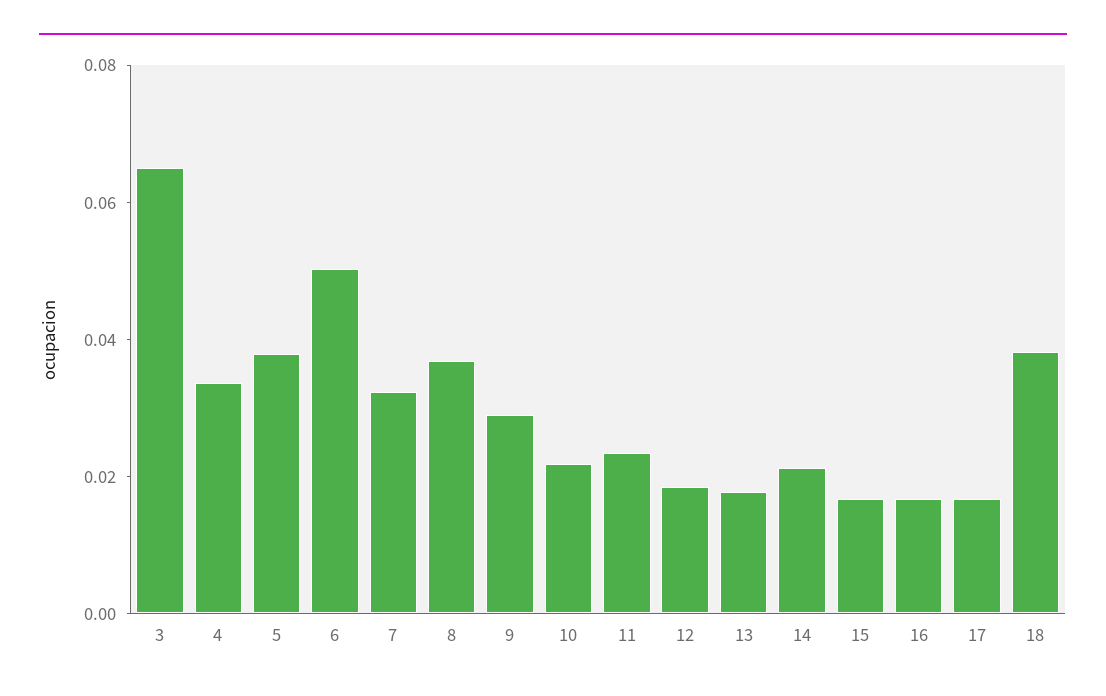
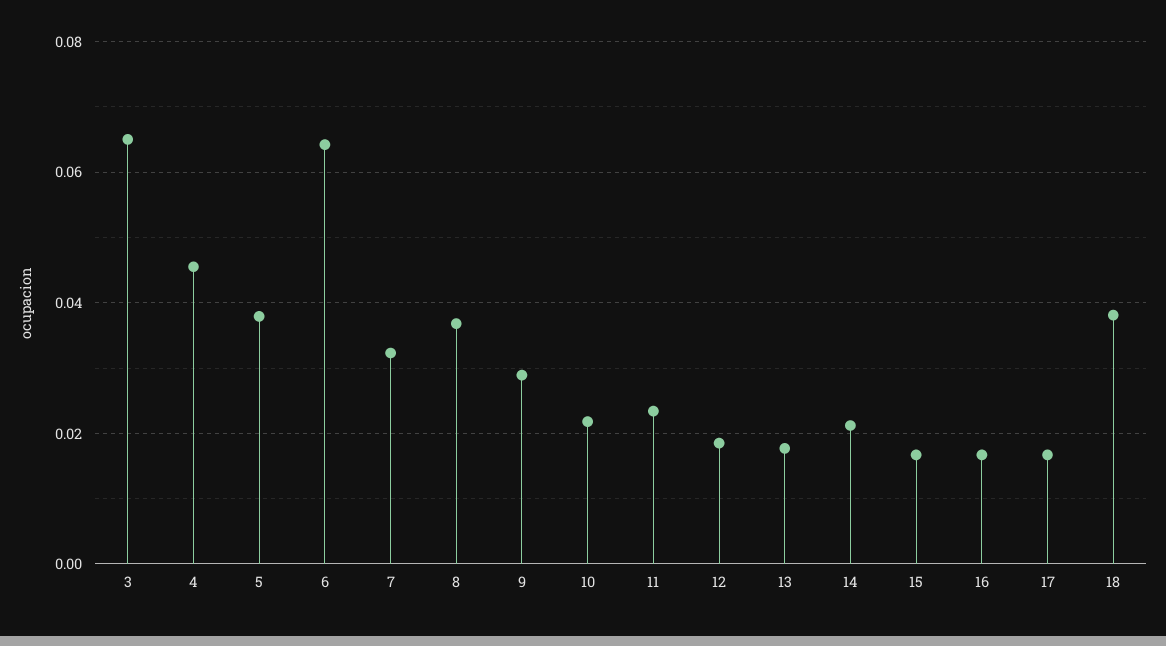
  {
    "3": 0.066,
-   "4": 0.035,
+   "4": 0.046,
    "5": 0.038,
-   "6": 0.05,
+   "6": 0.064,
    "7": 0.032,
    "8": 0.036,
    "9": 0.028,
    "10": 0.022,
    "11": 0.024,
    "12": 0.018,
    "13": 0.018,
    "14": 0.022,
    "15": 0.016,
    "16": 0.016,
    "17": 0.016,
    "18": 0.038
  }

